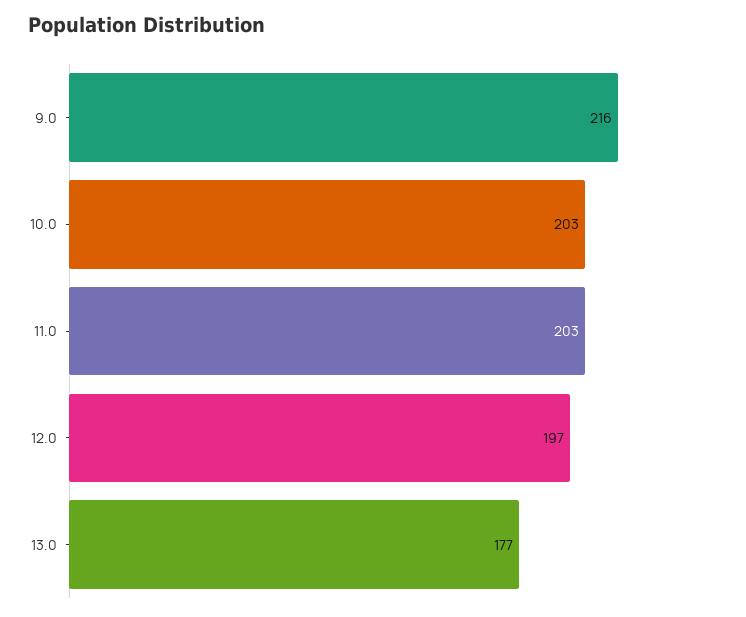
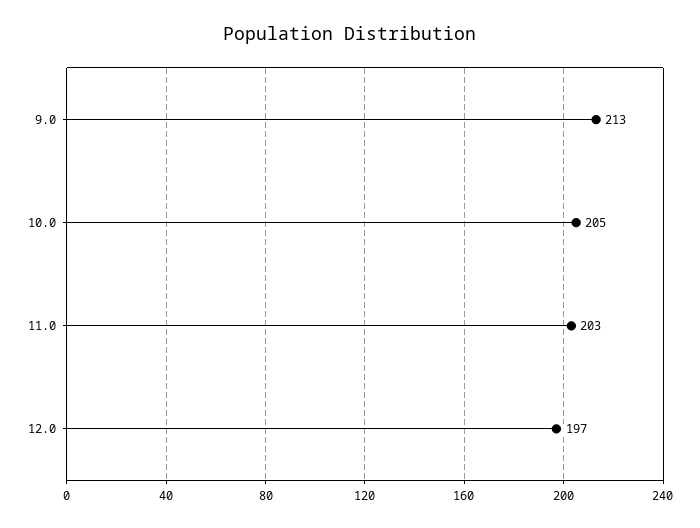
  {
-   "9.0": 216,
+   "9.0": 213,
-   "10.0": 203,
+   "10.0": 205,
    "11.0": 203,
-   "12.0": 197,
+   "12.0": 197
-   "13.0": 177
  }

